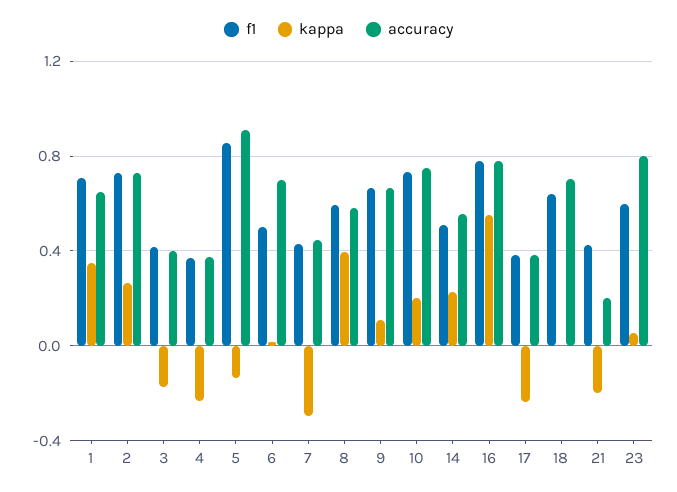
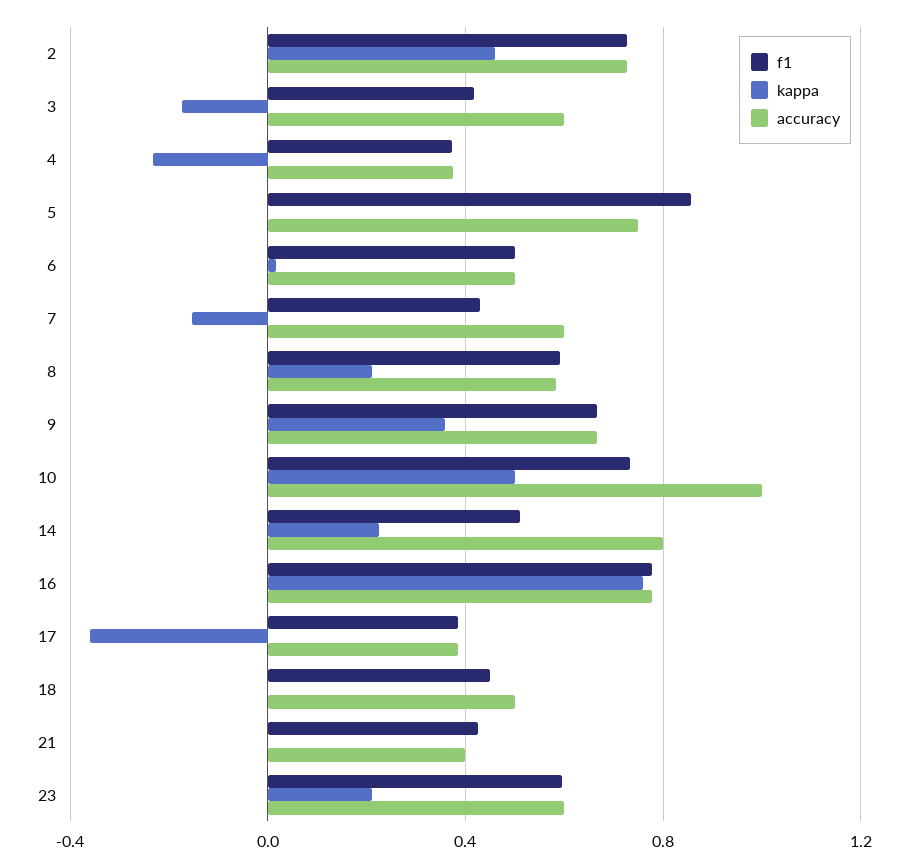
  {
    "f1": {
-     "1": 0.7,
      "2": 0.75,
      "3": 0.4,
      "4": 0.35,
      "5": 0.85,
      "6": 0.5,
      "7": 0.45,
      "8": 0.6,
      "9": 0.65,
      "10": 0.75,
      "14": 0.5,
      "16": 0.8,
      "17": 0.4,
-     "18": 0.65,
+     "18": 0.45,
      "21": 0.45,
      "23": 0.6
    },
    "kappa": {
-     "1": 0.35,
-     "2": 0.25,
+     "2": 0.45,
      "3": -0.15,
      "4": -0.25,
-     "5": -0.15,
+     "5": 0,
      "6": 0,
-     "7": -0.3,
+     "7": -0.15,
-     "8": 0.4,
+     "8": 0.2,
-     "9": 0.1,
+     "9": 0.35,
-     "10": 0.2,
+     "10": 0.5,
      "14": 0.25,
-     "16": 0.55,
+     "16": 0.75,
-     "17": -0.25,
+     "17": -0.35,
      "18": 0,
-     "21": -0.2,
+     "21": 0,
-     "23": 0.05
+     "23": 0.2
    },
    "accuracy": {
-     "1": 0.65,
      "2": 0.75,
-     "3": 0.4,
+     "3": 0.6,
      "4": 0.4,
-     "5": 0.9,
+     "5": 0.75,
-     "6": 0.7,
+     "6": 0.5,
-     "7": 0.45,
+     "7": 0.6,
      "8": 0.6,
      "9": 0.65,
-     "10": 0.75,
+     "10": 1,
-     "14": 0.55,
+     "14": 0.8,
      "16": 0.8,
      "17": 0.4,
-     "18": 0.7,
+     "18": 0.5,
-     "21": 0.2,
+     "21": 0.4,
-     "23": 0.8
+     "23": 0.6
    }
  }

